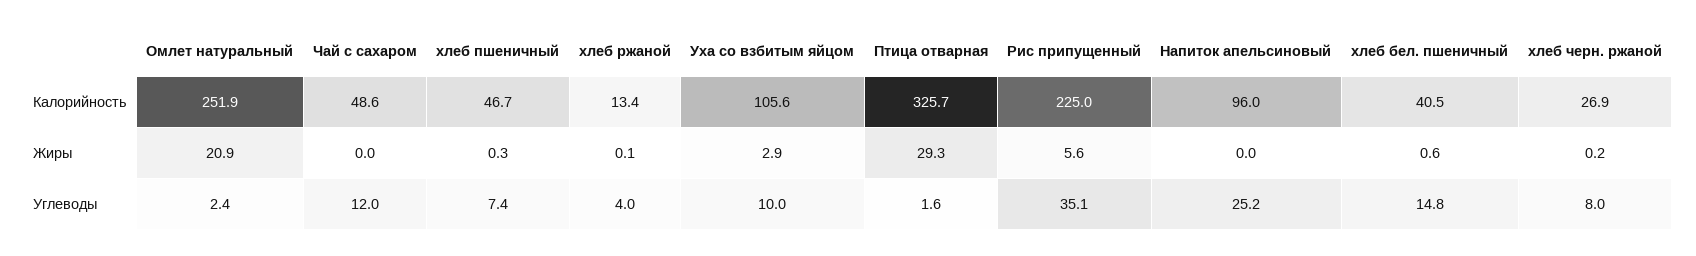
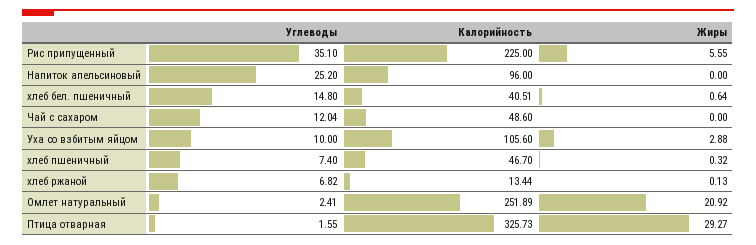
  {
    "Омлет натуральный": {
      "Калорийность": 251.89,
      "Жиры": 20.92,
      "Углеводы": 2.41
    },
    "Чай с сахаром": {
      "Калорийность": 48.6,
      "Жиры": 0,
      "Углеводы": 12.04
    },
    "хлеб пшеничный": {
      "Калорийность": 46.7,
      "Жиры": 0.32,
      "Углеводы": 7.4
    },
    "хлеб ржаной": {
      "Калорийность": 13.44,
      "Жиры": 0.13,
-     "Углеводы": 4
+     "Углеводы": 6.82
    },
    "Уха со взбитым яйцом": {
      "Калорийность": 105.6,
      "Жиры": 2.88,
      "Углеводы": 10
    },
    "Птица отварная": {
      "Калорийность": 325.73,
      "Жиры": 29.27,
      "Углеводы": 1.55
    },
    "Рис припущенный": {
      "Калорийность": 225,
      "Жиры": 5.55,
      "Углеводы": 35.1
    },
    "Напиток апельсиновый": {
      "Калорийность": 96,
      "Жиры": 0,
      "Углеводы": 25.2
    },
    "хлеб бел. пшеничный": {
      "Калорийность": 40.51,
      "Жиры": 0.64,
      "Углеводы": 14.8
-   },
+   }
-   "хлеб черн. ржаной": {
-     "Калорийность": 26.9,
-     "Жиры": 0.2,
-     "Углеводы": 8
-   }
  }

